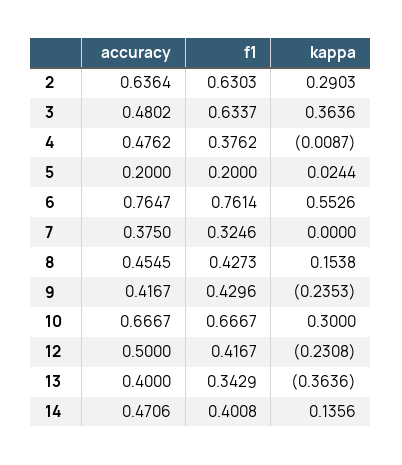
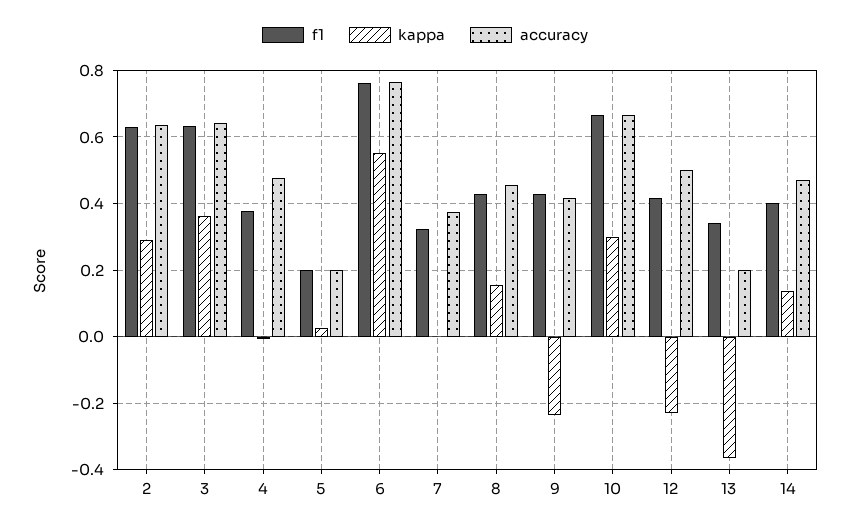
  {
    "accuracy": {
      "2": 0.6364,
-     "3": 0.4802,
+     "3": 0.64,
      "4": 0.4762,
      "5": 0.2,
      "6": 0.7647,
      "7": 0.375,
      "8": 0.4545,
      "9": 0.4167,
      "10": 0.6667,
      "12": 0.5,
-     "13": 0.4,
+     "13": 0.2,
      "14": 0.4706
    },
    "f1": {
      "2": 0.6303,
      "3": 0.6337,
      "4": 0.3762,
      "5": 0.2,
      "6": 0.7614,
      "7": 0.3246,
      "8": 0.4273,
      "9": 0.4296,
      "10": 0.6667,
      "12": 0.4167,
      "13": 0.3429,
      "14": 0.4008
    },
    "kappa": {
      "2": 0.2903,
      "3": 0.3636,
      "4": -0.0087,
      "5": 0.0244,
      "6": 0.5526,
      "7": 0,
      "8": 0.1538,
      "9": -0.2353,
      "10": 0.3,
      "12": -0.2308,
      "13": -0.3636,
      "14": 0.1356
    }
  }

